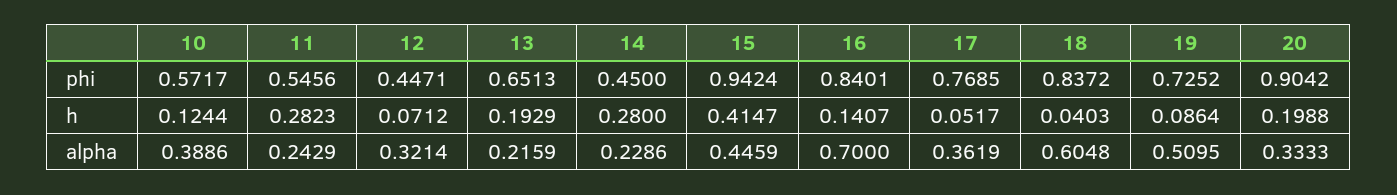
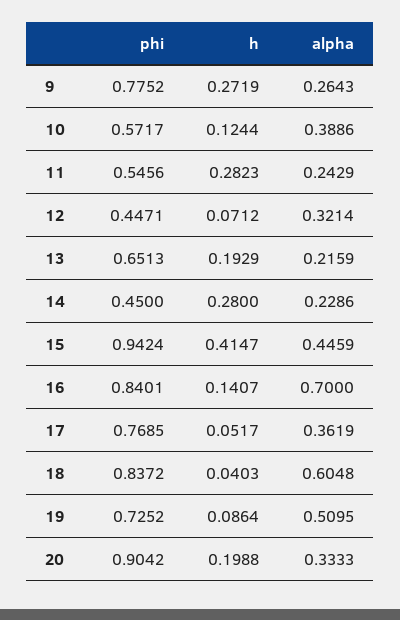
  {
    "10": {
      "phi": 0.5717,
      "h": 0.1244,
      "alpha": 0.3886
    },
    "11": {
      "phi": 0.5456,
      "h": 0.2823,
      "alpha": 0.2429
    },
    "12": {
      "phi": 0.4471,
      "h": 0.0712,
      "alpha": 0.3214
    },
    "13": {
      "phi": 0.6513,
      "h": 0.1929,
      "alpha": 0.2159
    },
    "14": {
      "phi": 0.45,
      "h": 0.28,
      "alpha": 0.2286
    },
    "15": {
      "phi": 0.9424,
      "h": 0.4147,
      "alpha": 0.4459
    },
    "16": {
      "phi": 0.8401,
      "h": 0.1407,
      "alpha": 0.7
    },
    "17": {
      "phi": 0.7685,
      "h": 0.0517,
      "alpha": 0.3619
    },
    "18": {
      "phi": 0.8372,
      "h": 0.0403,
      "alpha": 0.6048
    },
    "19": {
      "phi": 0.7252,
      "h": 0.0864,
      "alpha": 0.5095
    },
    "20": {
      "phi": 0.9042,
      "h": 0.1988,
      "alpha": 0.3333
-   }
+   },
+   "9": {
+     "phi": 0.7752,
+     "h": 0.2719,
+     "alpha": 0.2643
+   }
  }

